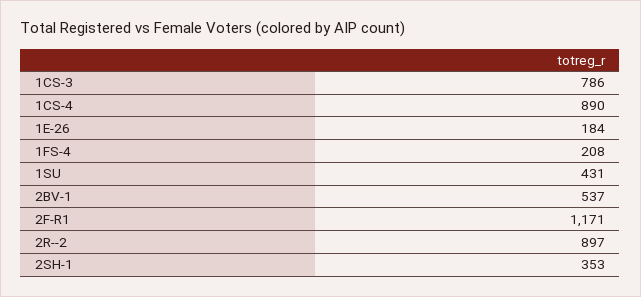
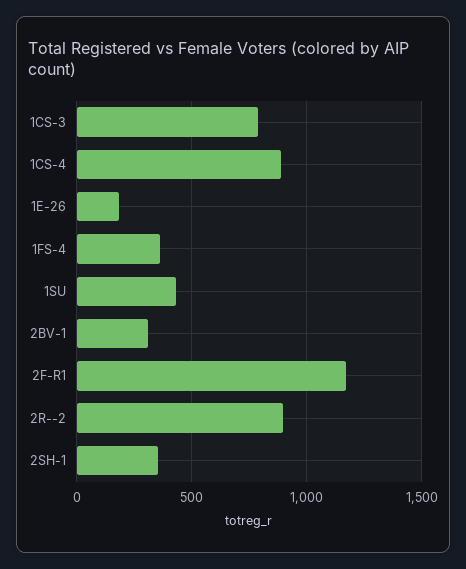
  {
    "1CS-3": 786,
    "1CS-4": 890,
    "1E-26": 184,
-   "1FS-4": 208,
+   "1FS-4": 350,
    "1SU": 431,
-   "2BV-1": 537,
+   "2BV-1": 300,
    "2F-R1": 1171,
    "2R--2": 897,
    "2SH-1": 353
  }

